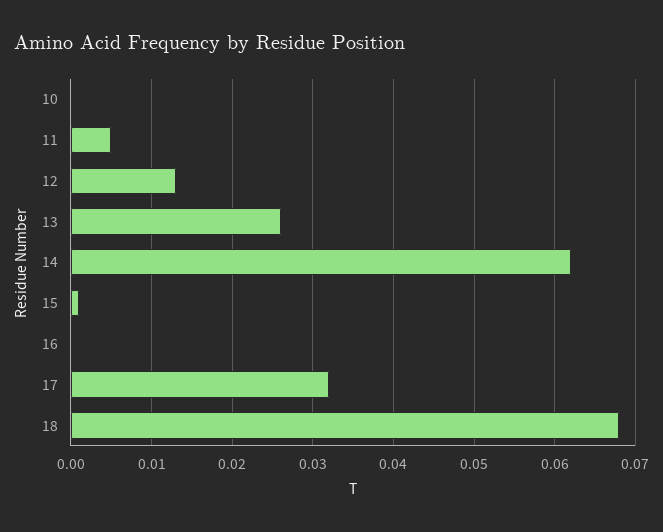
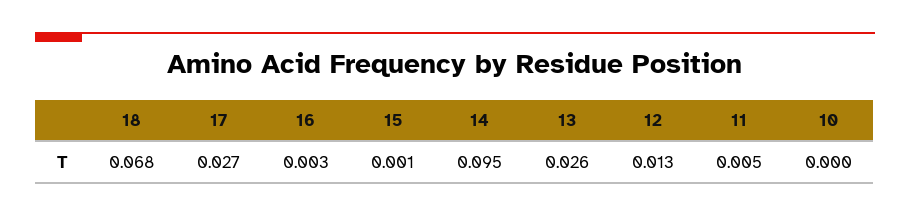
  {
    "10": 0,
    "11": 0.005,
    "12": 0.013,
    "13": 0.026,
-   "14": 0.062,
+   "14": 0.095,
    "15": 0.001,
-   "16": 0,
+   "16": 0.003,
-   "17": 0.032,
+   "17": 0.027,
    "18": 0.068
  }

